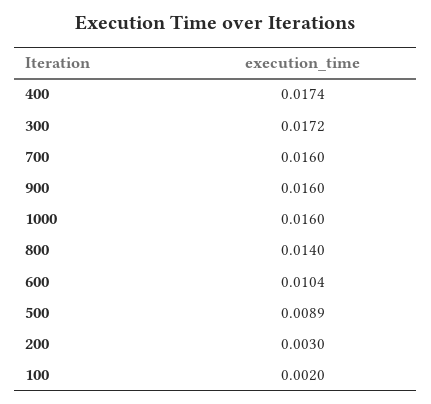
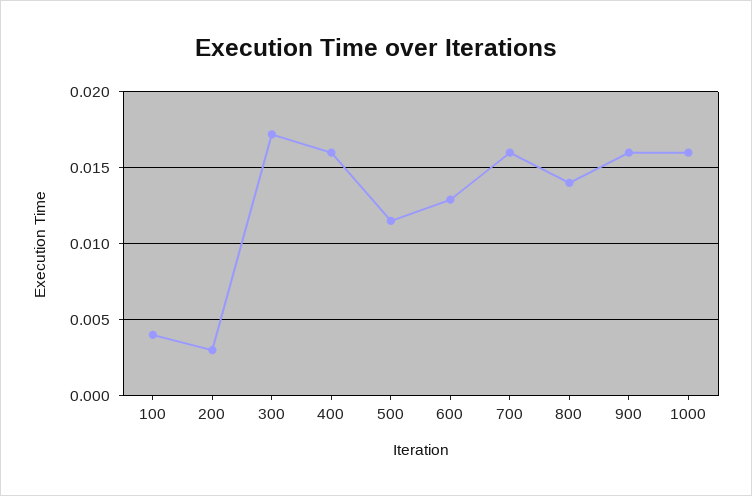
  {
-   "400": 0.0174,
+   "400": 0.016,
    "300": 0.0172,
    "700": 0.016,
    "900": 0.016,
    "1000": 0.016,
    "800": 0.014,
-   "600": 0.0104,
+   "600": 0.013,
-   "500": 0.0089,
+   "500": 0.0115,
    "200": 0.003,
-   "100": 0.002
+   "100": 0.004
  }

